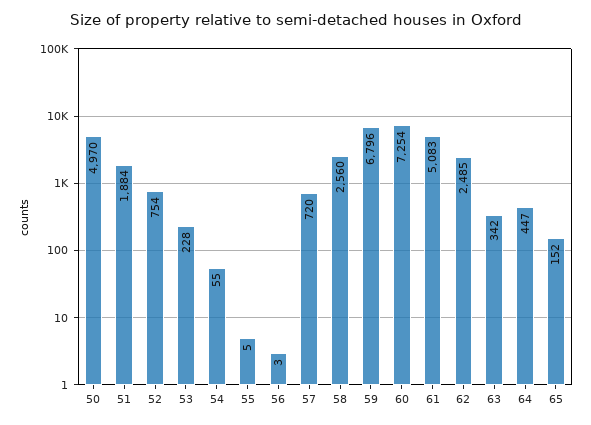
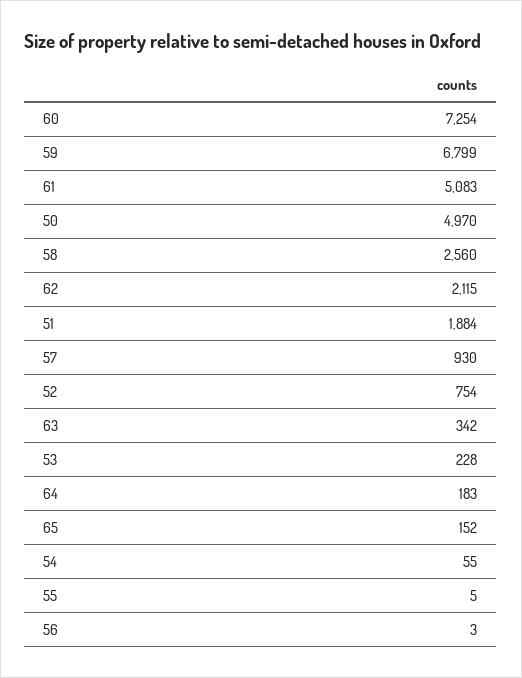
  {
    "50": 4970,
    "51": 1884,
    "52": 754,
    "53": 228,
    "54": 55,
    "55": 5,
    "56": 3,
-   "57": 720,
+   "57": 930,
    "58": 2560,
-   "59": 6796,
+   "59": 6799,
    "60": 7254,
    "61": 5083,
-   "62": 2485,
+   "62": 2115,
    "63": 342,
-   "64": 447,
+   "64": 183,
    "65": 152
  }

